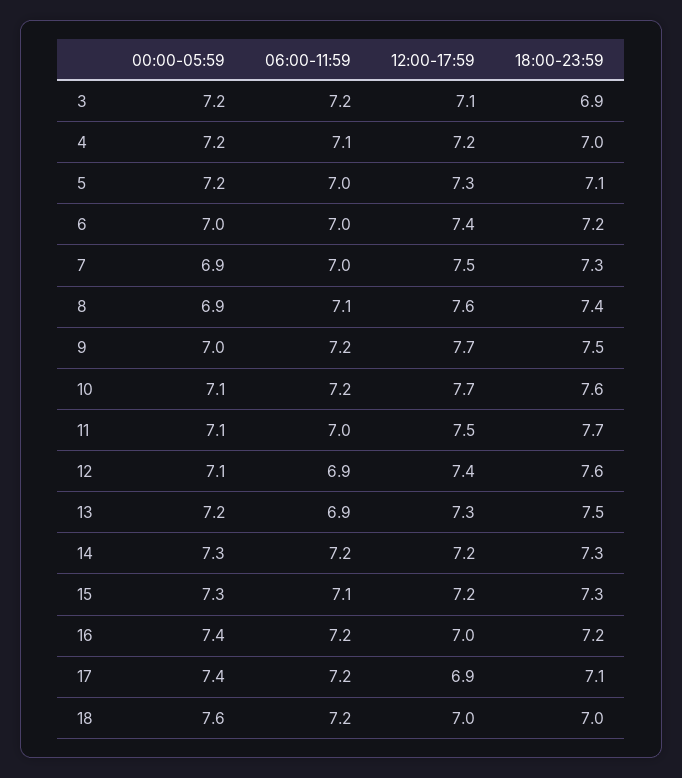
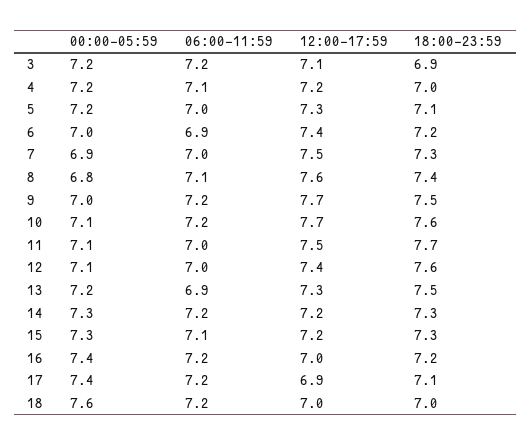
  {
    "00:00-05:59": {
      "3": 7.2,
      "4": 7.2,
      "5": 7.2,
      "6": 7,
      "7": 6.9,
-     "8": 6.9,
+     "8": 6.8,
      "9": 7,
      "10": 7.1,
      "11": 7.1,
      "12": 7.1,
      "13": 7.2,
      "14": 7.3,
      "15": 7.3,
      "16": 7.4,
      "17": 7.4,
      "18": 7.6
    },
    "06:00-11:59": {
      "3": 7.2,
      "4": 7.1,
      "5": 7,
-     "6": 7,
+     "6": 6.9,
      "7": 7,
      "8": 7.1,
      "9": 7.2,
      "10": 7.2,
      "11": 7,
-     "12": 6.9,
+     "12": 7,
      "13": 6.9,
      "14": 7.2,
      "15": 7.1,
      "16": 7.2,
      "17": 7.2,
      "18": 7.2
    },
    "12:00-17:59": {
      "3": 7.1,
      "4": 7.2,
      "5": 7.3,
      "6": 7.4,
      "7": 7.5,
      "8": 7.6,
      "9": 7.7,
      "10": 7.7,
      "11": 7.5,
      "12": 7.4,
      "13": 7.3,
      "14": 7.2,
      "15": 7.2,
      "16": 7,
      "17": 6.9,
      "18": 7
    },
    "18:00-23:59": {
      "3": 6.9,
      "4": 7,
      "5": 7.1,
      "6": 7.2,
      "7": 7.3,
      "8": 7.4,
      "9": 7.5,
      "10": 7.6,
      "11": 7.7,
      "12": 7.6,
      "13": 7.5,
      "14": 7.3,
      "15": 7.3,
      "16": 7.2,
      "17": 7.1,
      "18": 7
    }
  }

